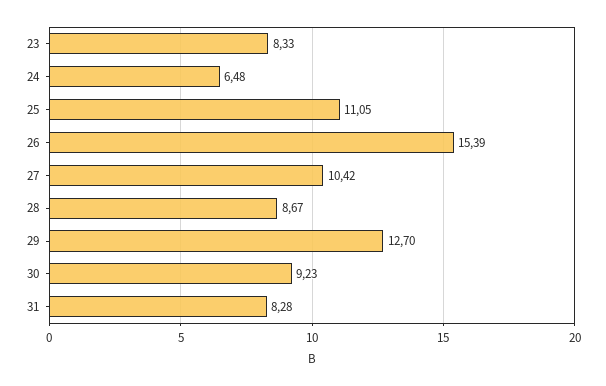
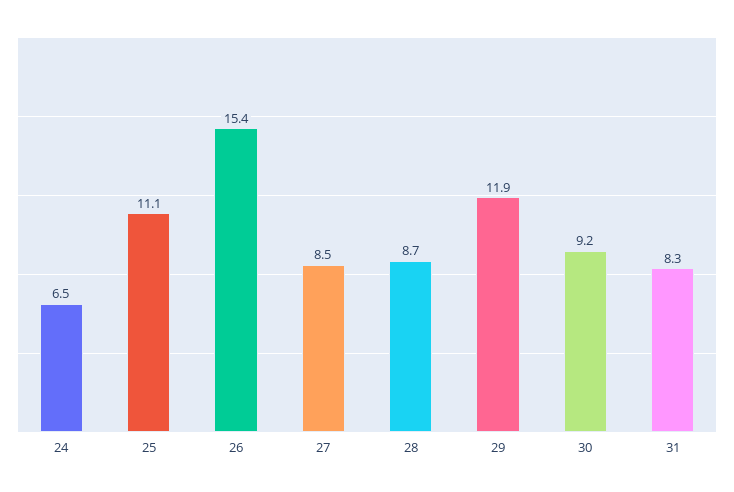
  {
-   "23": 8.33,
    "24": 6.48,
    "25": 11.05,
    "26": 15.39,
-   "27": 10.42,
+   "27": 8.5,
    "28": 8.67,
-   "29": 12.7,
+   "29": 11.9,
    "30": 9.23,
    "31": 8.28
  }

